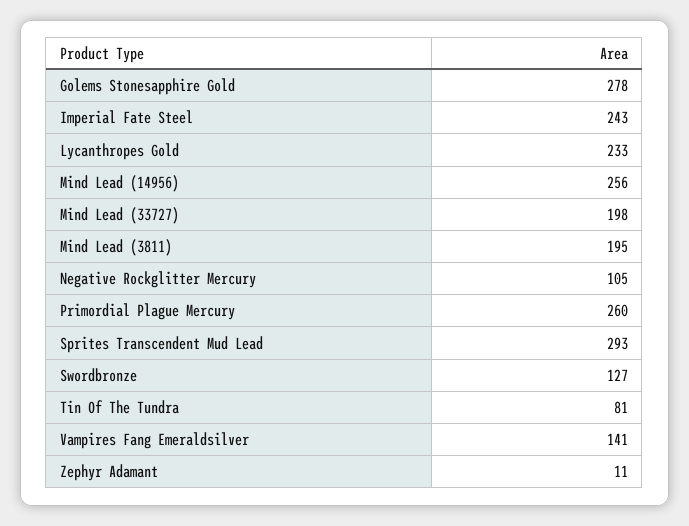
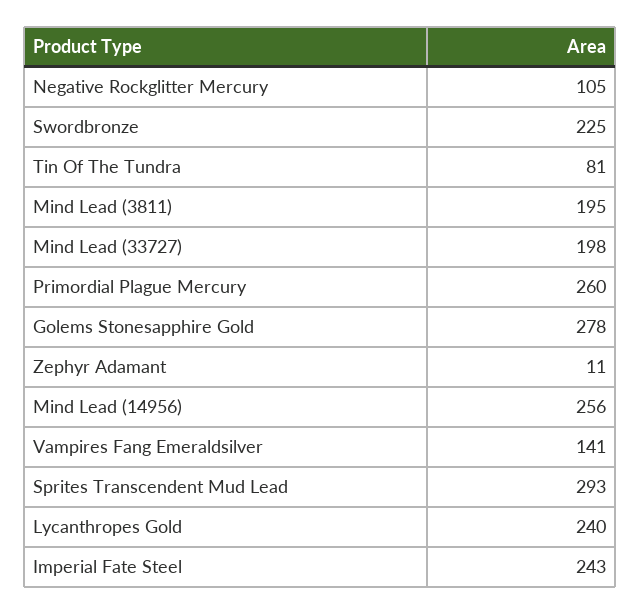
  {
    "Golems Stonesapphire Gold": 278,
    "Imperial Fate Steel": 243,
-   "Lycanthropes Gold": 233,
+   "Lycanthropes Gold": 240,
    "Mind Lead (14956)": 256,
    "Mind Lead (33727)": 198,
    "Mind Lead (3811)": 195,
    "Negative Rockglitter Mercury": 105,
    "Primordial Plague Mercury": 260,
    "Sprites Transcendent Mud Lead": 293,
-   "Swordbronze": 127,
+   "Swordbronze": 225,
    "Tin Of The Tundra": 81,
    "Vampires Fang Emeraldsilver": 141,
    "Zephyr Adamant": 11
  }

